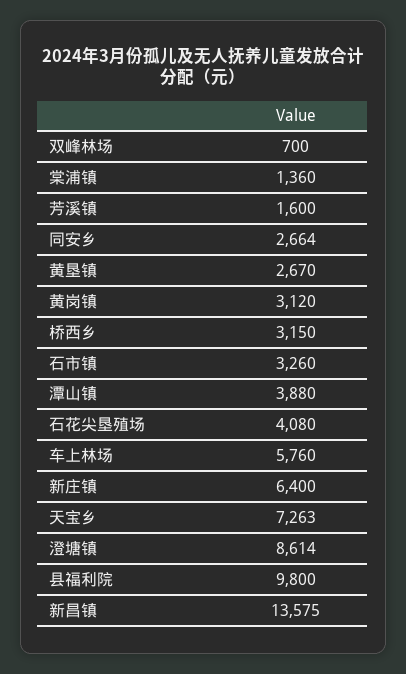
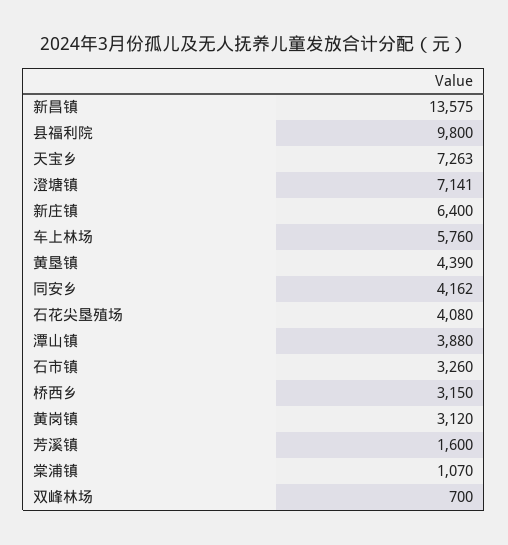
  {
    "双峰林场": 700,
-   "棠浦镇": 1360,
+   "棠浦镇": 1070,
    "芳溪镇": 1600,
-   "同安乡": 2664,
+   "同安乡": 4162,
-   "黄垦镇": 2670,
+   "黄垦镇": 4390,
    "黄岗镇": 3120,
    "桥西乡": 3150,
    "石市镇": 3260,
    "潭山镇": 3880,
    "石花尖垦殖场": 4080,
    "车上林场": 5760,
    "新庄镇": 6400,
    "天宝乡": 7263,
-   "澄塘镇": 8614,
+   "澄塘镇": 7141,
    "县福利院": 9800,
    "新昌镇": 13575
  }

